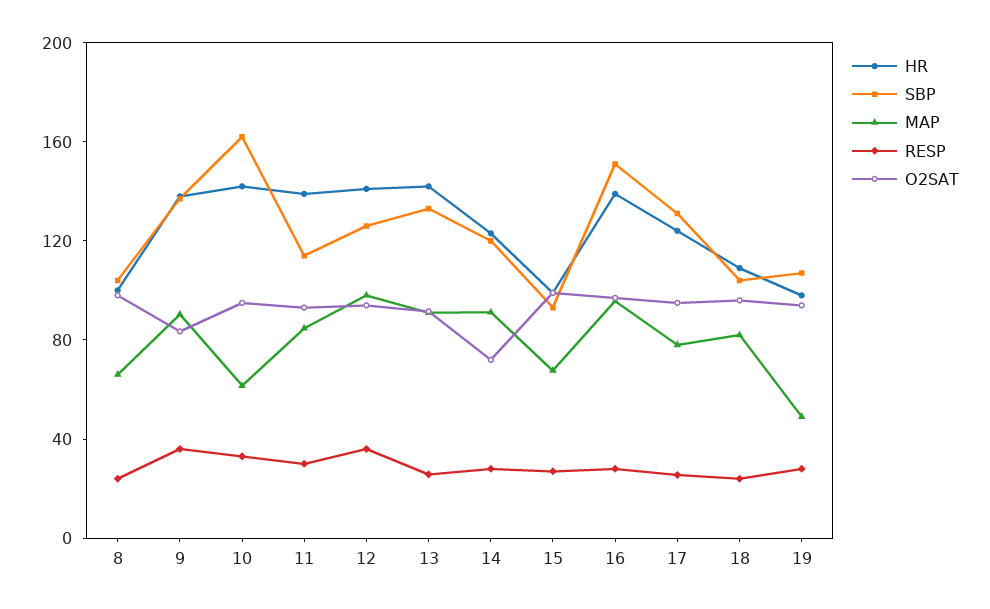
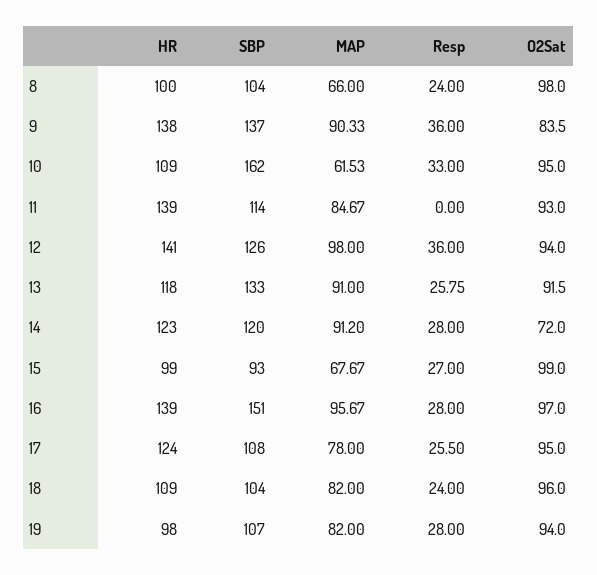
  {
    "HR": {
      "8": 100,
      "9": 138,
-     "10": 140,
+     "10": 109,
      "11": 139,
      "12": 141,
-     "13": 140,
+     "13": 118,
      "14": 123,
      "15": 99,
      "16": 139,
      "17": 124,
      "18": 109,
      "19": 98
    },
    "SBP": {
      "8": 104,
      "9": 137,
      "10": 162,
      "11": 114,
      "12": 126,
      "13": 133,
      "14": 120,
      "15": 93,
      "16": 151,
-     "17": 130,
+     "17": 108,
      "18": 104,
      "19": 107
    },
    "MAP": {
      "8": 66,
      "9": 90.33,
      "10": 61.53,
      "11": 84.67,
      "12": 98,
      "13": 91,
      "14": 91.2,
      "15": 67.67,
      "16": 95.67,
      "17": 78,
      "18": 82,
-     "19": 50
+     "19": 82
    },
    "RESP": {
      "8": 24,
      "9": 36,
      "10": 33,
-     "11": 30,
+     "11": 0,
      "12": 36,
      "13": 25.75,
      "14": 28,
      "15": 27,
      "16": 28,
      "17": 25.5,
      "18": 24,
      "19": 28
    },
    "O2SAT": {
      "8": 98,
      "9": 83.5,
      "10": 95,
      "11": 93,
      "12": 94,
      "13": 91.5,
      "14": 72,
      "15": 99,
      "16": 97,
      "17": 95,
      "18": 96,
      "19": 94
    }
  }

